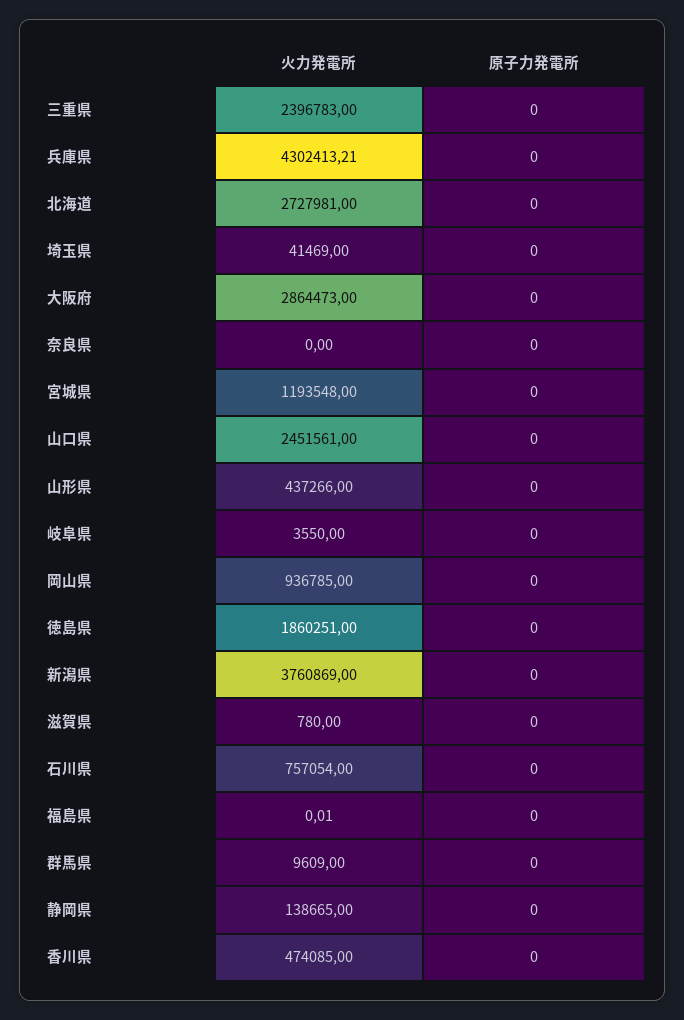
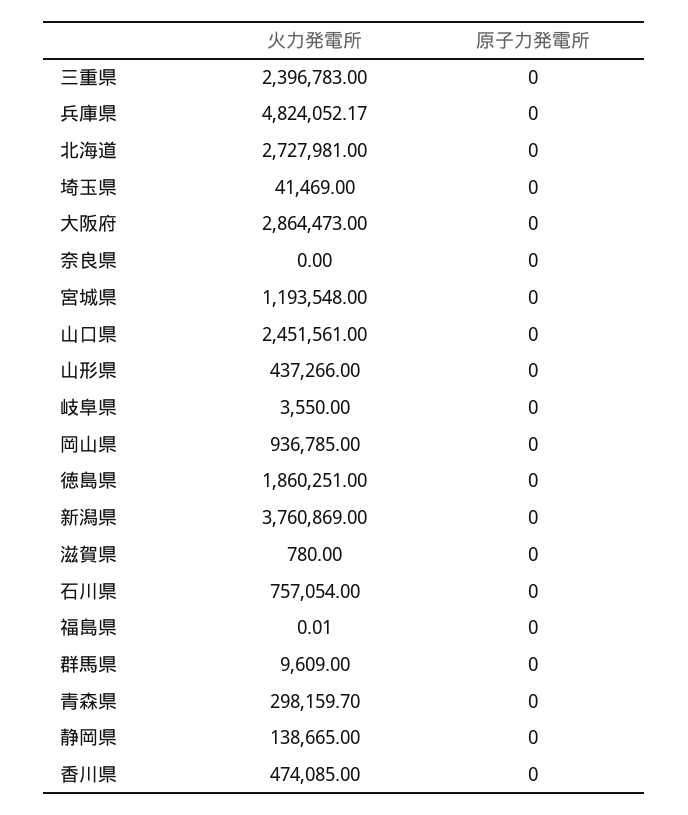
  {
    "火力発電所": {
      "三重県": 2396783,
-     "兵庫県": 4302413.21,
+     "兵庫県": 4824052.17,
      "北海道": 2727981,
      "埼玉県": 41469,
      "大阪府": 2864473,
      "奈良県": 0,
      "宮城県": 1193548,
      "山口県": 2451561,
      "山形県": 437266,
      "岐阜県": 3550,
      "岡山県": 936785,
      "徳島県": 1860251,
      "新潟県": 3760869,
      "滋賀県": 780,
      "石川県": 757054,
      "福島県": 0.01,
      "群馬県": 9609,
      "静岡県": 138665,
-     "香川県": 474085
+     "香川県": 474085,
+     "青森県": 298159.7
    },
    "原子力発電所": {
      "三重県": 0,
      "兵庫県": 0,
      "北海道": 0,
      "埼玉県": 0,
      "大阪府": 0,
      "奈良県": 0,
      "宮城県": 0,
      "山口県": 0,
      "山形県": 0,
      "岐阜県": 0,
      "岡山県": 0,
      "徳島県": 0,
      "新潟県": 0,
      "滋賀県": 0,
      "石川県": 0,
      "福島県": 0,
      "群馬県": 0,
      "静岡県": 0,
-     "香川県": 0
+     "香川県": 0,
+     "青森県": 0
    }
  }

